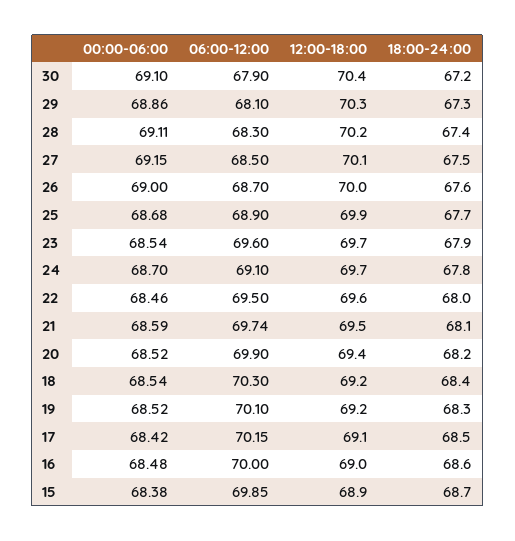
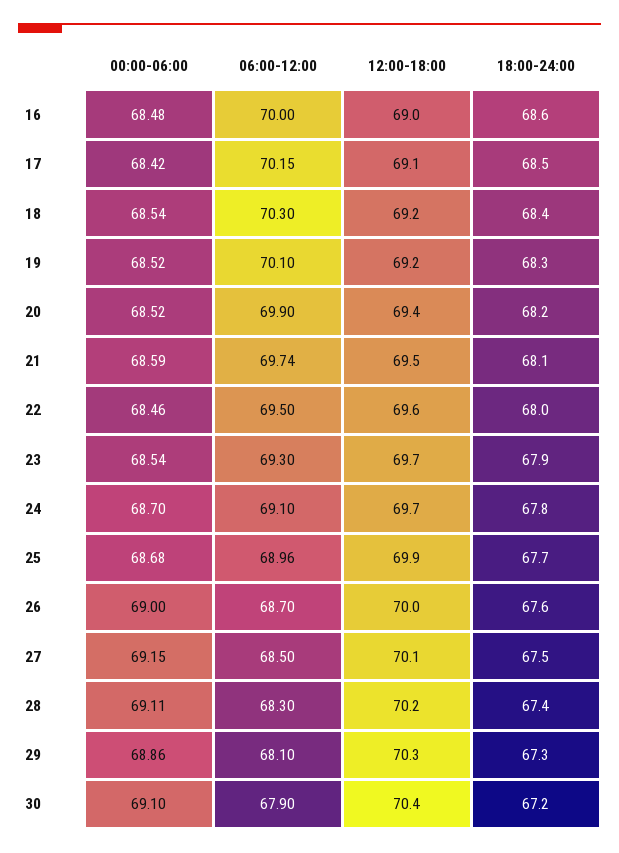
  {
    "00:00-06:00": {
      "30": 69.1,
      "29": 68.86,
      "28": 69.11,
      "27": 69.15,
      "26": 69,
      "25": 68.68,
      "23": 68.54,
      "24": 68.7,
      "22": 68.46,
      "21": 68.59,
      "20": 68.52,
      "18": 68.54,
      "19": 68.52,
      "17": 68.42,
-     "16": 68.48,
+     "16": 68.48
-     "15": 68.38
    },
    "06:00-12:00": {
      "30": 67.9,
      "29": 68.1,
      "28": 68.3,
      "27": 68.5,
      "26": 68.7,
-     "25": 68.9,
+     "25": 68.96,
-     "23": 69.6,
+     "23": 69.3,
      "24": 69.1,
      "22": 69.5,
      "21": 69.74,
      "20": 69.9,
      "18": 70.3,
      "19": 70.1,
      "17": 70.15,
-     "16": 70,
+     "16": 70
-     "15": 69.85
    },
    "12:00-18:00": {
      "30": 70.4,
      "29": 70.3,
      "28": 70.2,
      "27": 70.1,
      "26": 70,
      "25": 69.9,
      "23": 69.7,
      "24": 69.7,
      "22": 69.6,
      "21": 69.5,
      "20": 69.4,
      "18": 69.2,
      "19": 69.2,
      "17": 69.1,
-     "16": 69,
+     "16": 69
-     "15": 68.9
    },
    "18:00-24:00": {
      "30": 67.2,
      "29": 67.3,
      "28": 67.4,
      "27": 67.5,
      "26": 67.6,
      "25": 67.7,
      "23": 67.9,
      "24": 67.8,
      "22": 68,
      "21": 68.1,
      "20": 68.2,
      "18": 68.4,
      "19": 68.3,
      "17": 68.5,
-     "16": 68.6,
+     "16": 68.6
-     "15": 68.7
    }
  }

